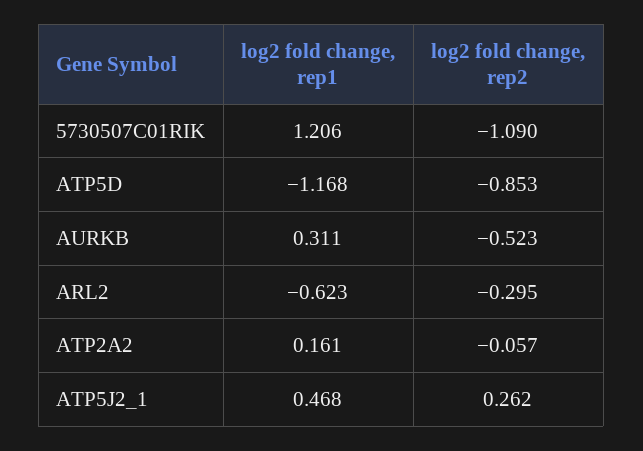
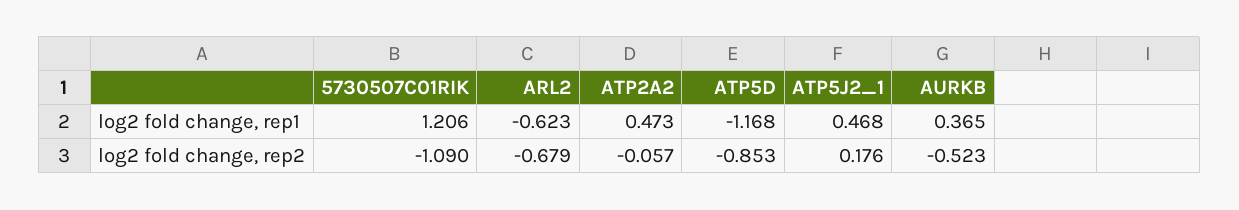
  {
    "log2 fold change, rep1": {
      "5730507C01RIK": 1.206,
      "ATP5D": -1.168,
-     "AURKB": 0.311,
+     "AURKB": 0.365,
      "ARL2": -0.623,
-     "ATP2A2": 0.161,
+     "ATP2A2": 0.473,
      "ATP5J2_1": 0.468
    },
    "log2 fold change, rep2": {
      "5730507C01RIK": -1.09,
      "ATP5D": -0.853,
      "AURKB": -0.523,
-     "ARL2": -0.295,
+     "ARL2": -0.679,
      "ATP2A2": -0.057,
-     "ATP5J2_1": 0.262
+     "ATP5J2_1": 0.176
    }
  }

